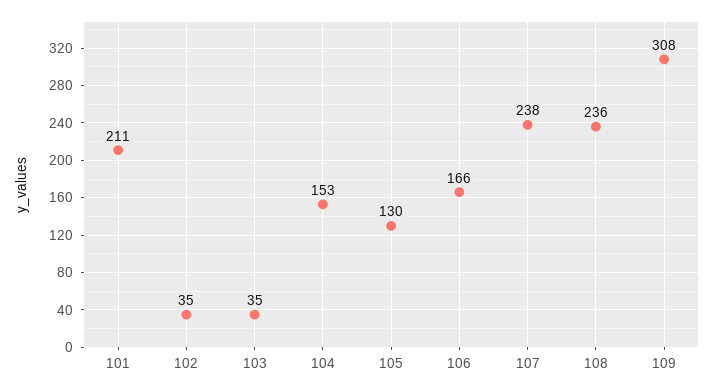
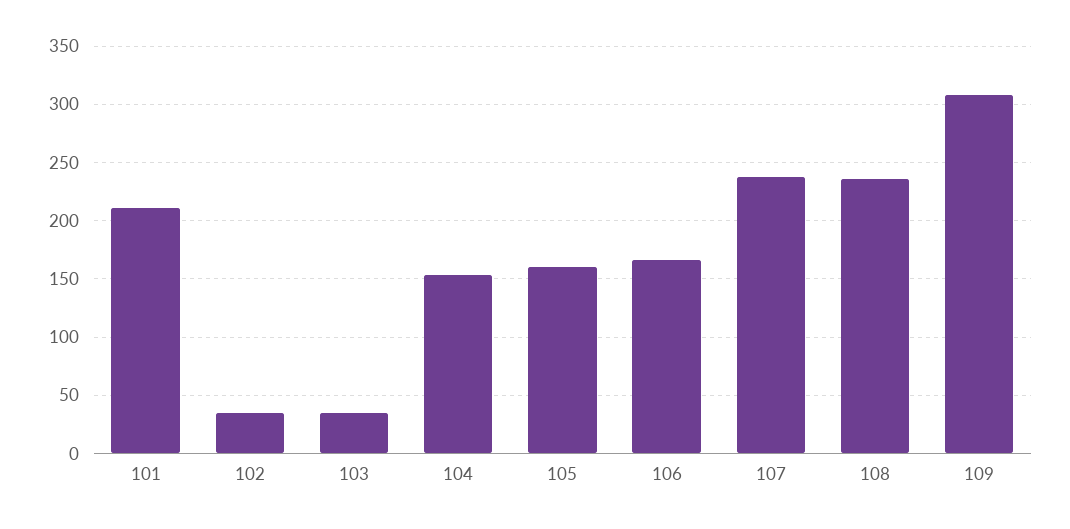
  {
    "101": 211,
    "102": 35,
    "103": 35,
    "104": 153,
-   "105": 130,
+   "105": 160,
    "106": 166,
    "107": 238,
    "108": 236,
    "109": 308
  }

